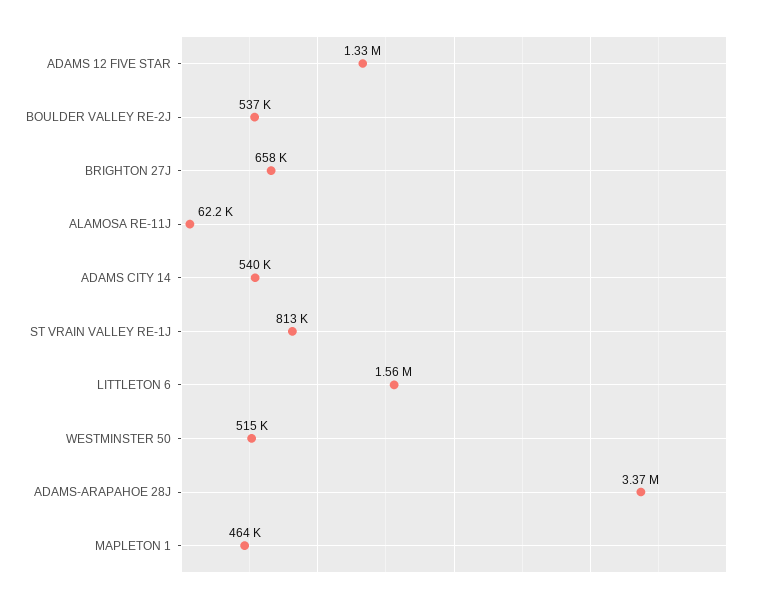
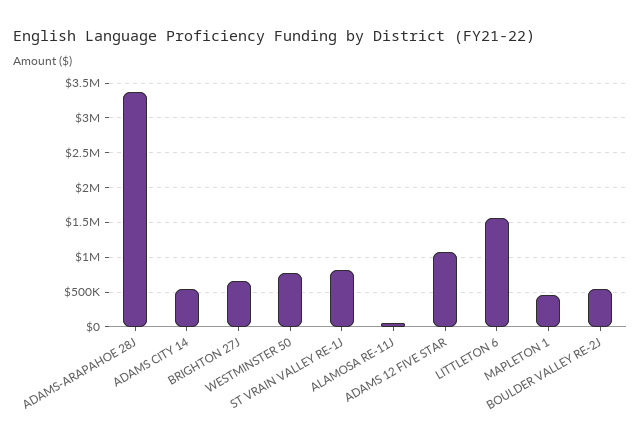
  {
-   "ADAMS 12 FIVE STAR": 1330000,
+   "ADAMS 12 FIVE STAR": 1100000,
    "BOULDER VALLEY RE-2J": 537000,
    "BRIGHTON 27J": 658000,
    "ALAMOSA RE-11J": 62200,
    "ADAMS CITY 14": 540000,
    "ST VRAIN VALLEY RE-1J": 813000,
    "LITTLETON 6": 1560000,
-   "WESTMINSTER 50": 515000,
+   "WESTMINSTER 50": 800000,
    "ADAMS-ARAPAHOE 28J": 3370000,
    "MAPLETON 1": 464000
  }

